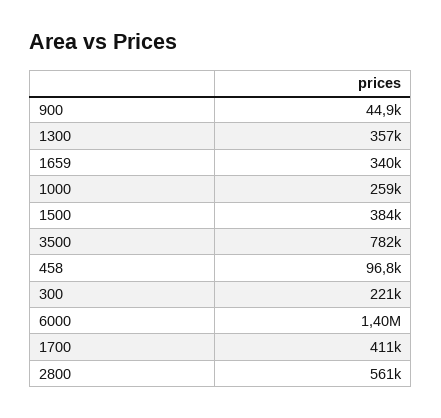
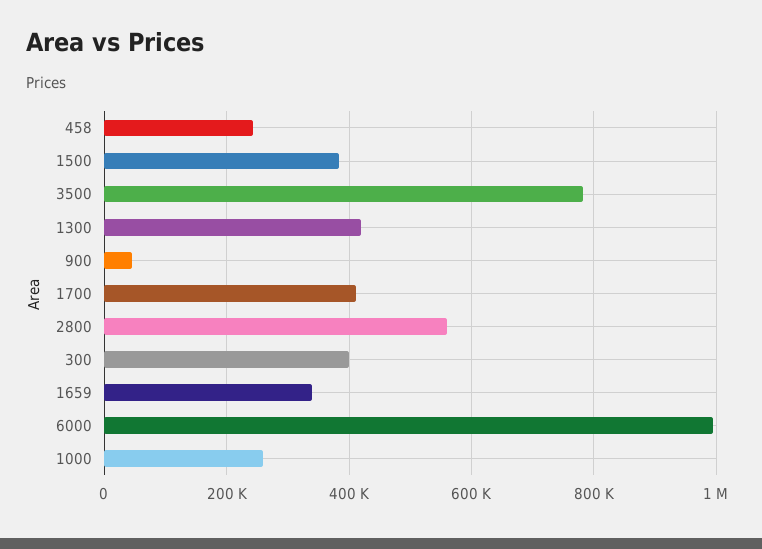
  {
    "900": 44900,
-   "1300": 357000,
+   "1300": 420000,
    "1659": 340000,
    "1000": 259000,
    "1500": 384000,
    "3500": 782000,
-   "458": 96800,
+   "458": 240000,
-   "300": 221000,
+   "300": 400000,
-   "6000": 1400000,
+   "6000": 1000000,
    "1700": 411000,
    "2800": 561000
  }

